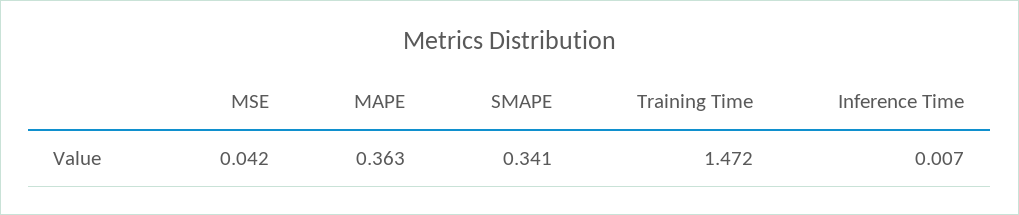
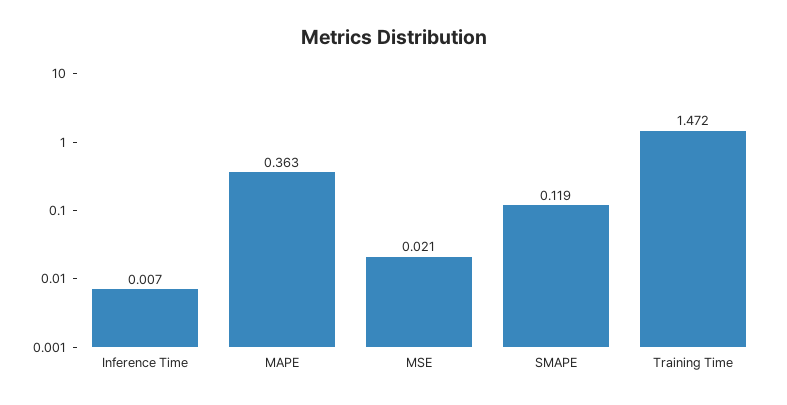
  {
-   "MSE": 0.042,
+   "MSE": 0.021,
    "MAPE": 0.363,
-   "SMAPE": 0.341,
+   "SMAPE": 0.119,
    "Training Time": 1.472,
    "Inference Time": 0.007
  }

